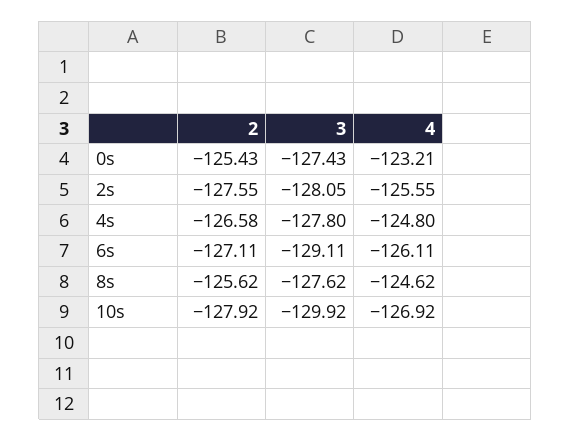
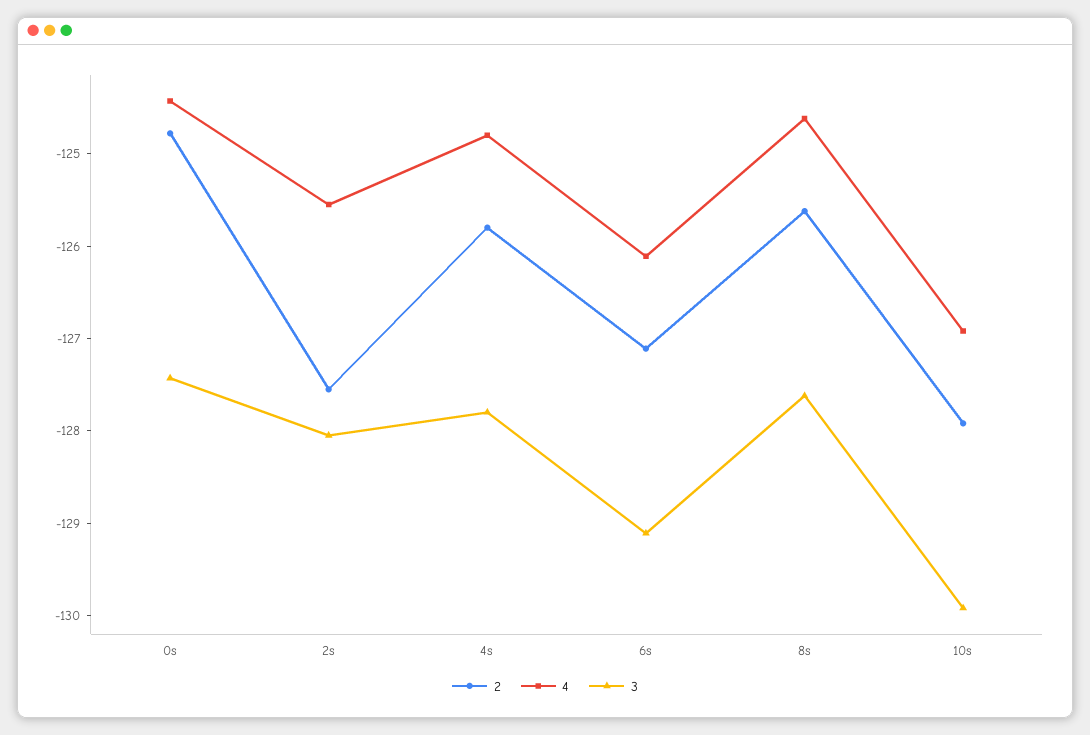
  {
    "2": {
-     "0s": -125.43,
+     "0s": -124.8,
      "2s": -127.55,
-     "4s": -126.58,
+     "4s": -125.8,
      "6s": -127.11,
      "8s": -125.62,
      "10s": -127.92
    },
    "3": {
      "0s": -127.43,
      "2s": -128.05,
      "4s": -127.8,
      "6s": -129.11,
      "8s": -127.62,
      "10s": -129.92
    },
    "4": {
-     "0s": -123.21,
+     "0s": -124.4,
      "2s": -125.55,
      "4s": -124.8,
      "6s": -126.11,
      "8s": -124.62,
      "10s": -126.92
    }
  }

